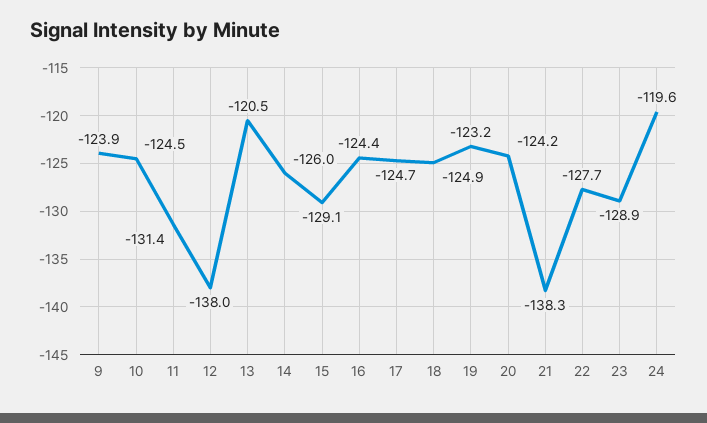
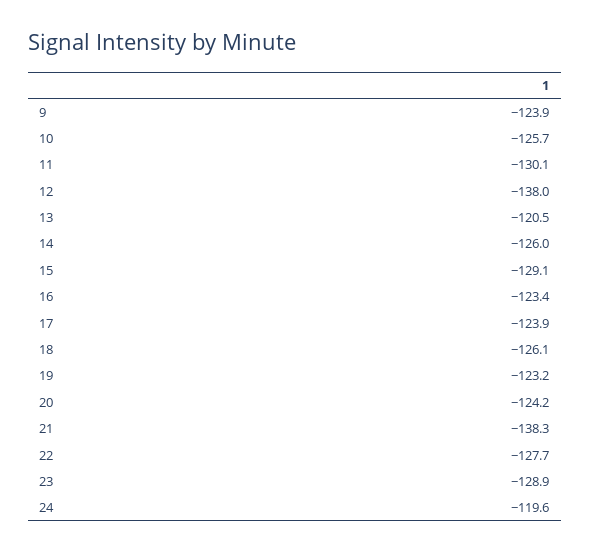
  {
    "9": -123.9,
-   "10": -124.5,
+   "10": -125.7,
-   "11": -131.4,
+   "11": -130.1,
    "12": -138,
    "13": -120.5,
    "14": -126,
    "15": -129.1,
-   "16": -124.4,
+   "16": -123.4,
-   "17": -124.7,
+   "17": -123.9,
-   "18": -124.9,
+   "18": -126.1,
    "19": -123.2,
    "20": -124.2,
    "21": -138.3,
    "22": -127.7,
    "23": -128.9,
    "24": -119.6
  }

